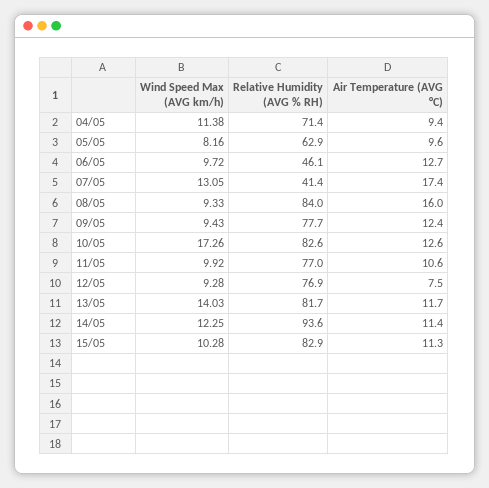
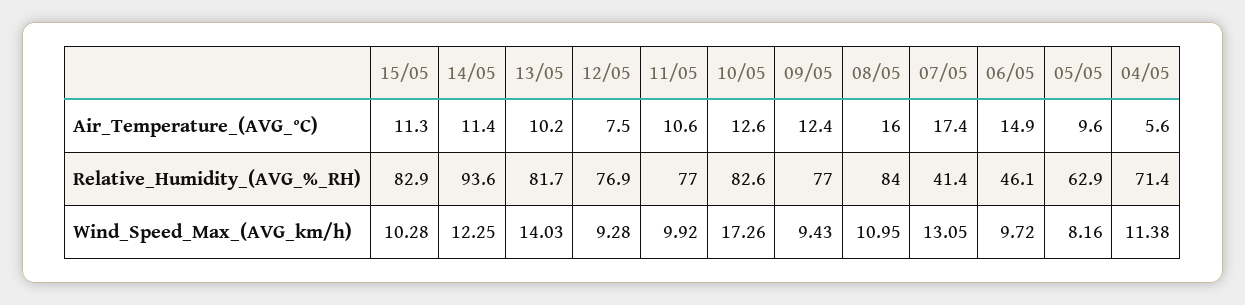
  {
    "Wind Speed Max (AVG km/h)": {
      "04/05": 11.38,
      "05/05": 8.16,
      "06/05": 9.72,
      "07/05": 13.05,
-     "08/05": 9.33,
+     "08/05": 10.95,
      "09/05": 9.43,
      "10/05": 17.26,
      "11/05": 9.92,
      "12/05": 9.28,
      "13/05": 14.03,
      "14/05": 12.25,
      "15/05": 10.28
    },
    "Relative Humidity (AVG % RH)": {
      "04/05": 71.4,
      "05/05": 62.9,
      "06/05": 46.1,
      "07/05": 41.4,
      "08/05": 84,
-     "09/05": 77.7,
+     "09/05": 77,
      "10/05": 82.6,
      "11/05": 77,
      "12/05": 76.9,
      "13/05": 81.7,
      "14/05": 93.6,
      "15/05": 82.9
    },
    "Air Temperature (AVG °C)": {
-     "04/05": 9.4,
+     "04/05": 5.6,
      "05/05": 9.6,
-     "06/05": 12.7,
+     "06/05": 14.9,
      "07/05": 17.4,
      "08/05": 16,
      "09/05": 12.4,
      "10/05": 12.6,
      "11/05": 10.6,
      "12/05": 7.5,
-     "13/05": 11.7,
+     "13/05": 10.2,
      "14/05": 11.4,
      "15/05": 11.3
    }
  }

